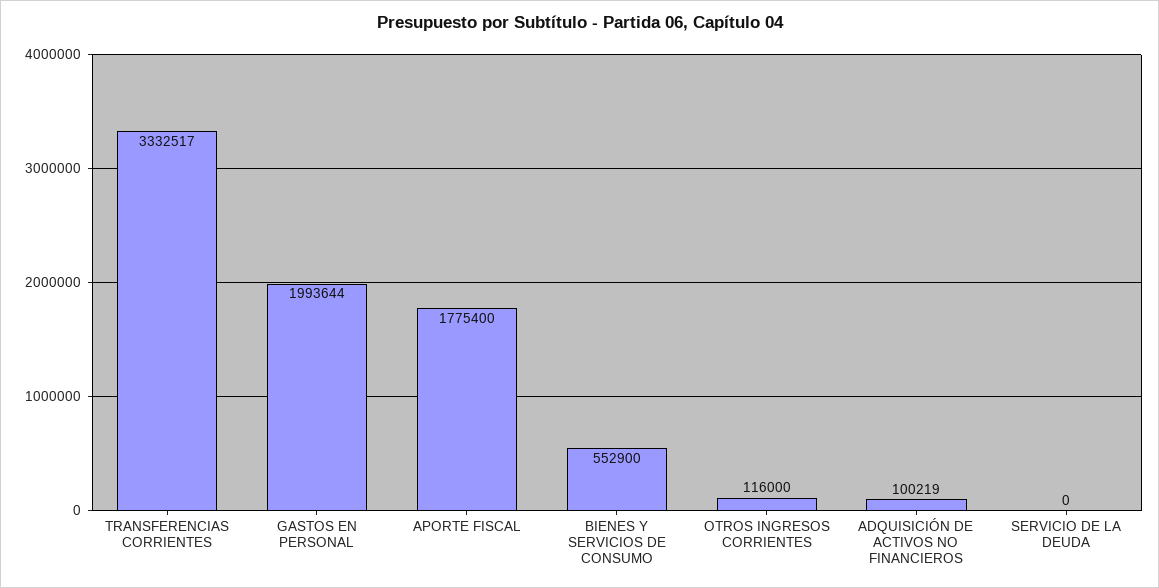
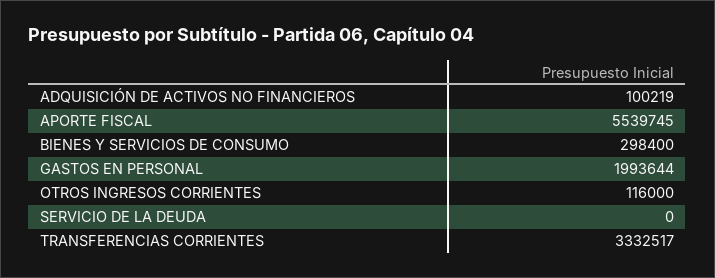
  {
    "TRANSFERENCIAS CORRIENTES": 3332517,
    "GASTOS EN PERSONAL": 1993644,
-   "APORTE FISCAL": 1775400,
+   "APORTE FISCAL": 5539745,
-   "BIENES Y SERVICIOS DE CONSUMO": 552900,
+   "BIENES Y SERVICIOS DE CONSUMO": 298400,
    "OTROS INGRESOS CORRIENTES": 116000,
    "ADQUISICIÓN DE ACTIVOS NO FINANCIEROS": 100219,
    "SERVICIO DE LA DEUDA": 0
  }

